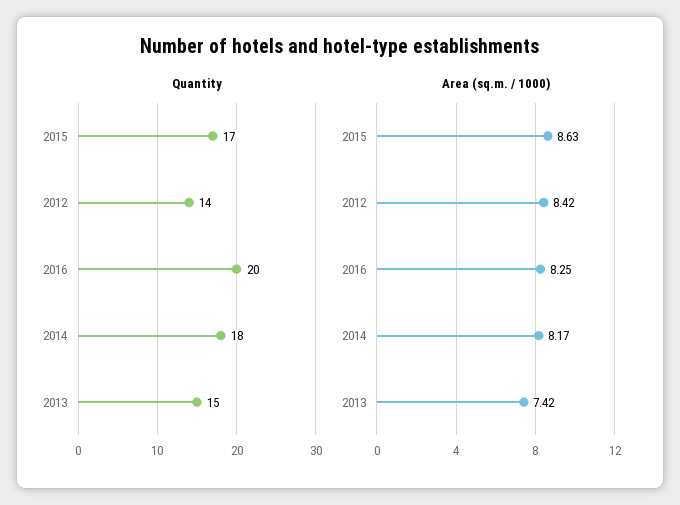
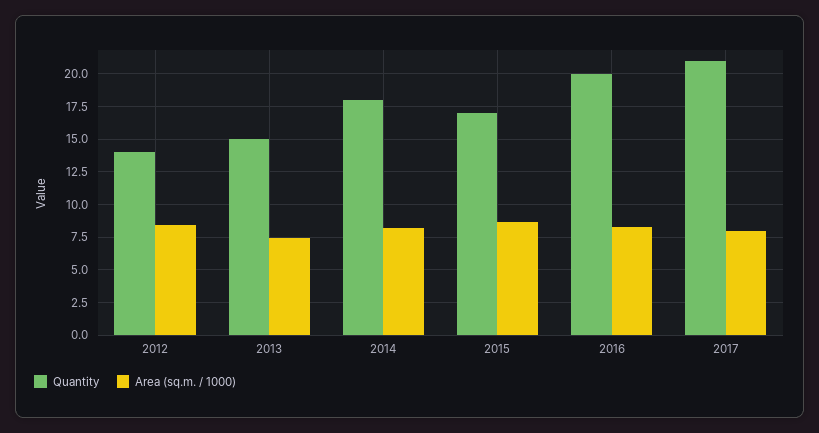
  {
    "Quantity": {
      "2015": 17,
      "2012": 14,
      "2016": 20,
      "2014": 18,
-     "2013": 15
+     "2013": 15,
+     "2017": 21
    },
    "Area (sq.m. / 1000)": {
      "2015": 8.63,
      "2012": 8.42,
      "2016": 8.25,
      "2014": 8.17,
-     "2013": 7.42
+     "2013": 7.42,
+     "2017": 8
    }
  }

